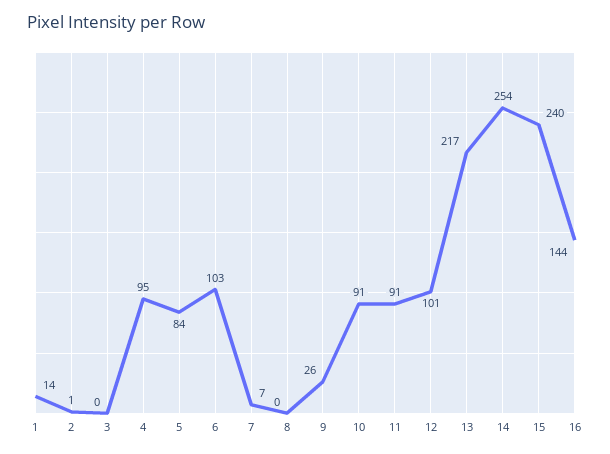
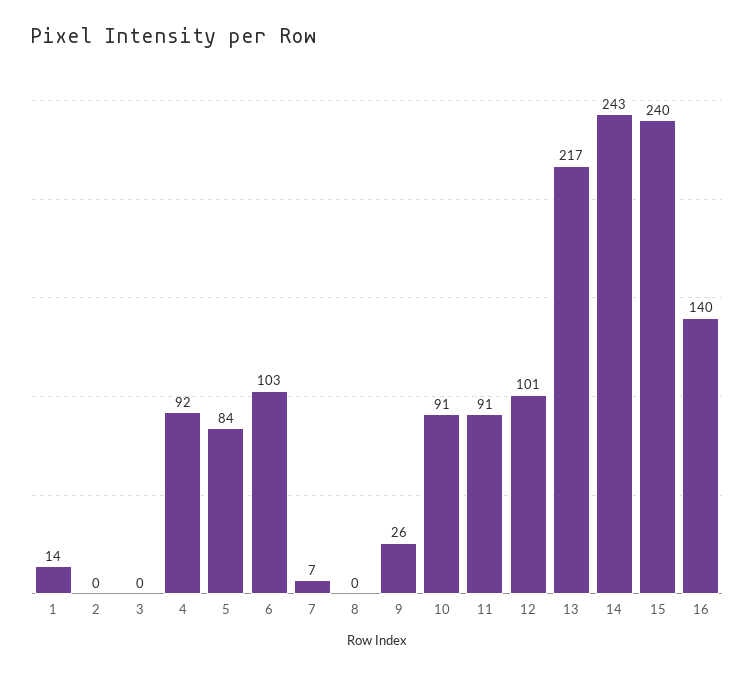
  {
    "1": 14,
-   "2": 1,
+   "2": 0,
    "3": 0,
-   "4": 95,
+   "4": 92,
    "5": 84,
    "6": 103,
    "7": 7,
    "8": 0,
    "9": 26,
    "10": 91,
    "11": 91,
    "12": 101,
    "13": 217,
-   "14": 254,
+   "14": 243,
    "15": 240,
-   "16": 144
+   "16": 140
  }

